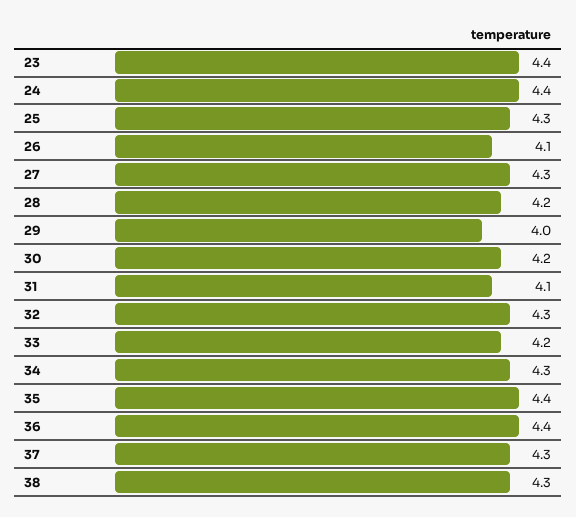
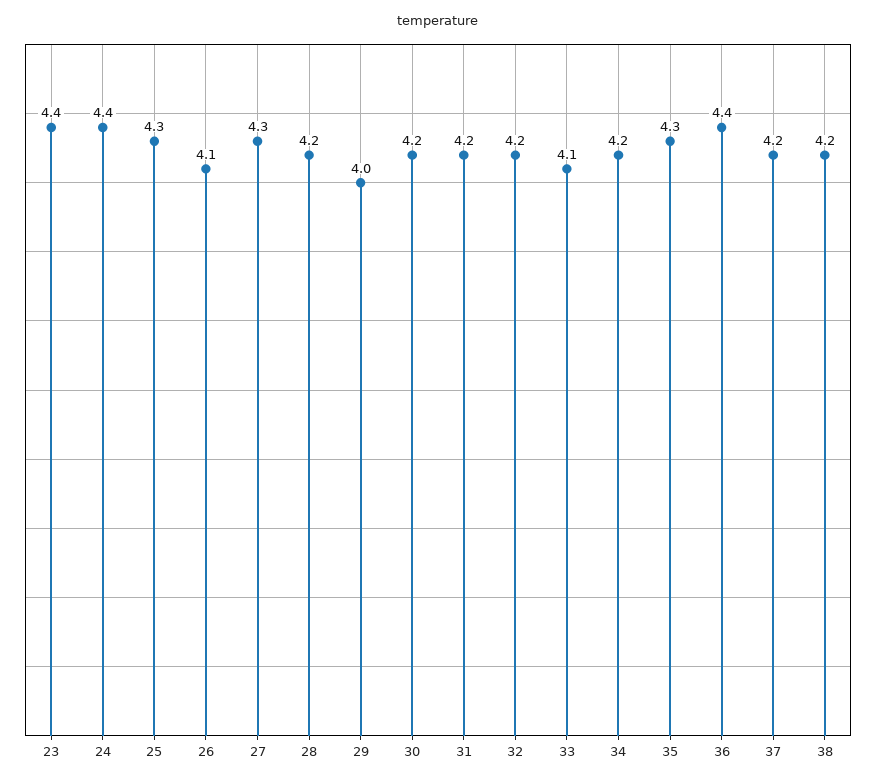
  {
    "23": 4.4,
    "24": 4.4,
    "25": 4.3,
    "26": 4.1,
    "27": 4.3,
    "28": 4.2,
    "29": 4,
    "30": 4.2,
-   "31": 4.1,
+   "31": 4.2,
-   "32": 4.3,
+   "32": 4.2,
-   "33": 4.2,
+   "33": 4.1,
-   "34": 4.3,
+   "34": 4.2,
-   "35": 4.4,
+   "35": 4.3,
    "36": 4.4,
-   "37": 4.3,
+   "37": 4.2,
-   "38": 4.3
+   "38": 4.2
  }

